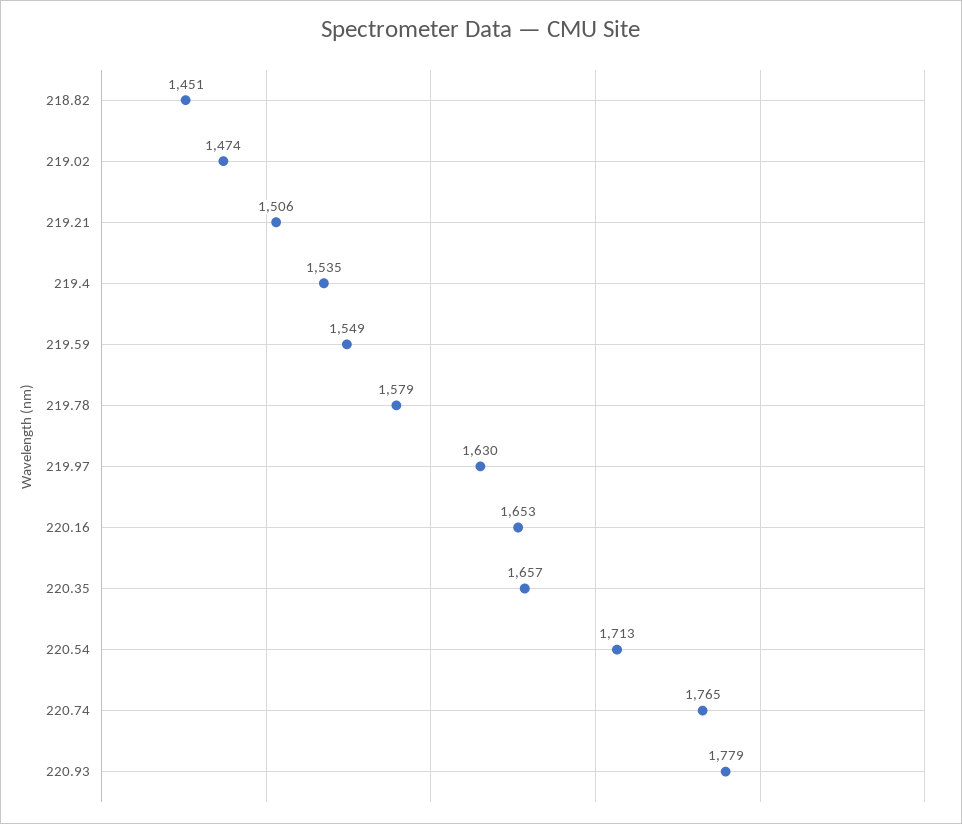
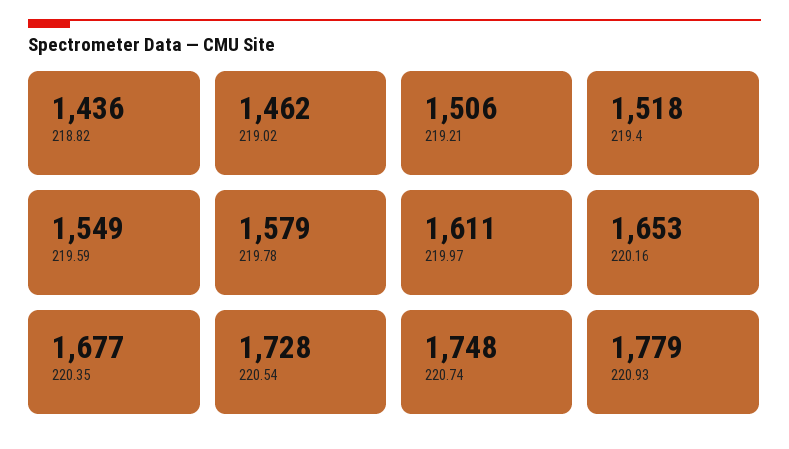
  {
-   "218.82": 1451,
+   "218.82": 1436,
-   "219.02": 1474,
+   "219.02": 1462,
    "219.21": 1506,
-   "219.4": 1535,
+   "219.4": 1518,
    "219.59": 1549,
    "219.78": 1579,
-   "219.97": 1630,
+   "219.97": 1611,
    "220.16": 1653,
-   "220.35": 1657,
+   "220.35": 1677,
-   "220.54": 1713,
+   "220.54": 1728,
-   "220.74": 1765,
+   "220.74": 1748,
    "220.93": 1779
  }

